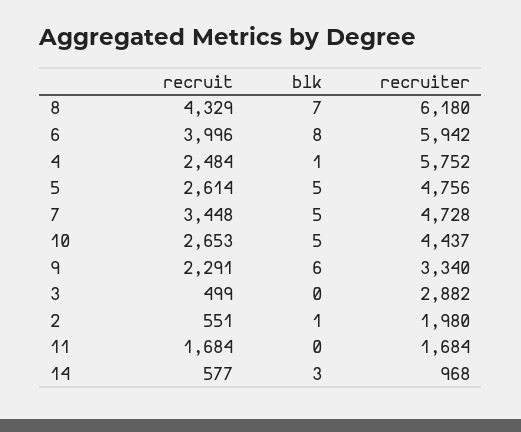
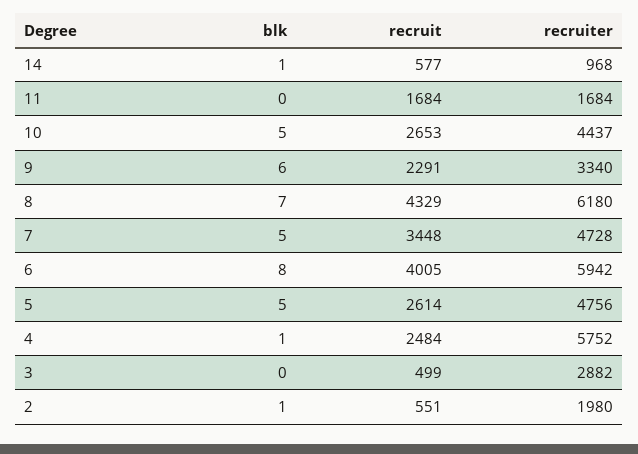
  {
    "recruit": {
      "8": 4329,
-     "6": 3996,
+     "6": 4005,
      "4": 2484,
      "5": 2614,
      "7": 3448,
      "10": 2653,
      "9": 2291,
      "3": 499,
      "2": 551,
      "11": 1684,
      "14": 577
    },
    "blk": {
      "8": 7,
      "6": 8,
      "4": 1,
      "5": 5,
      "7": 5,
      "10": 5,
      "9": 6,
      "3": 0,
      "2": 1,
      "11": 0,
-     "14": 3
+     "14": 1
    },
    "recruiter": {
      "8": 6180,
      "6": 5942,
      "4": 5752,
      "5": 4756,
      "7": 4728,
      "10": 4437,
      "9": 3340,
      "3": 2882,
      "2": 1980,
      "11": 1684,
      "14": 968
    }
  }

